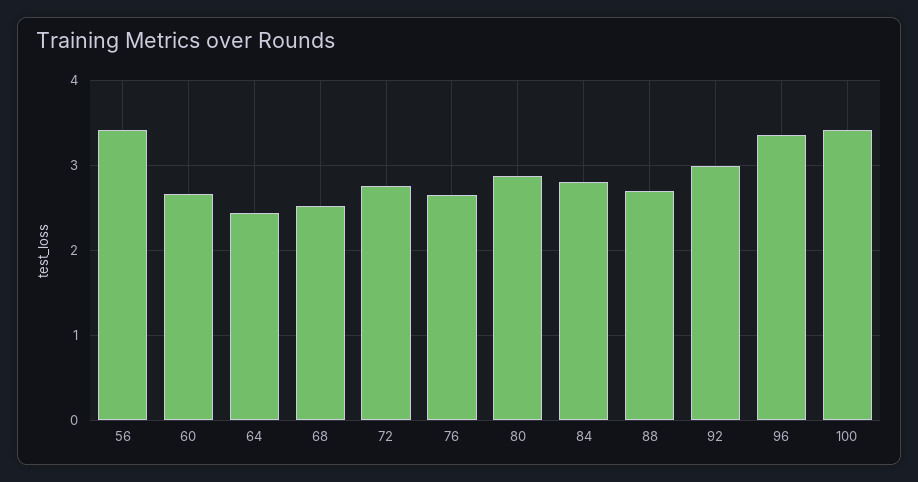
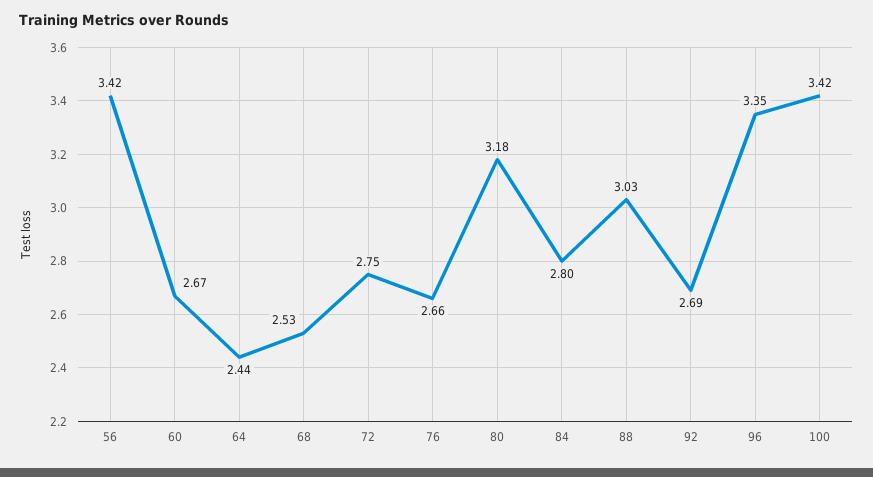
  {
    "56": 3.42,
    "60": 2.67,
    "64": 2.44,
    "68": 2.53,
    "72": 2.75,
    "76": 2.66,
-   "80": 2.9,
+   "80": 3.18,
    "84": 2.8,
-   "88": 2.7,
+   "88": 3.03,
-   "92": 3,
+   "92": 2.69,
    "96": 3.35,
    "100": 3.42
  }

